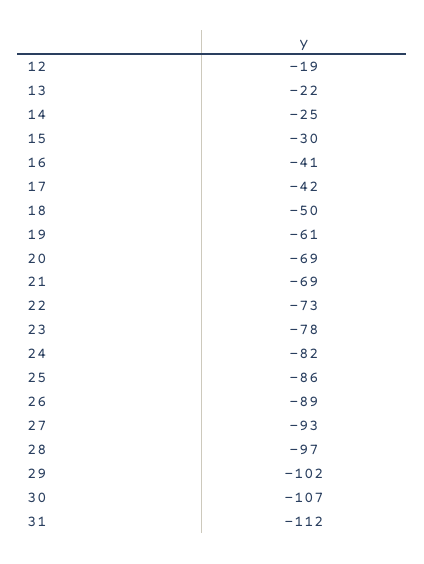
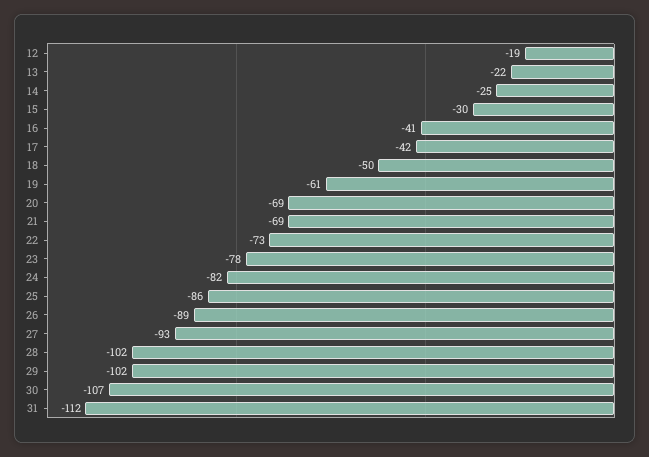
  {
    "12": -19,
    "13": -22,
    "14": -25,
    "15": -30,
    "16": -41,
    "17": -42,
    "18": -50,
    "19": -61,
    "20": -69,
    "21": -69,
    "22": -73,
    "23": -78,
    "24": -82,
    "25": -86,
    "26": -89,
    "27": -93,
-   "28": -97,
+   "28": -102,
    "29": -102,
    "30": -107,
    "31": -112
  }

